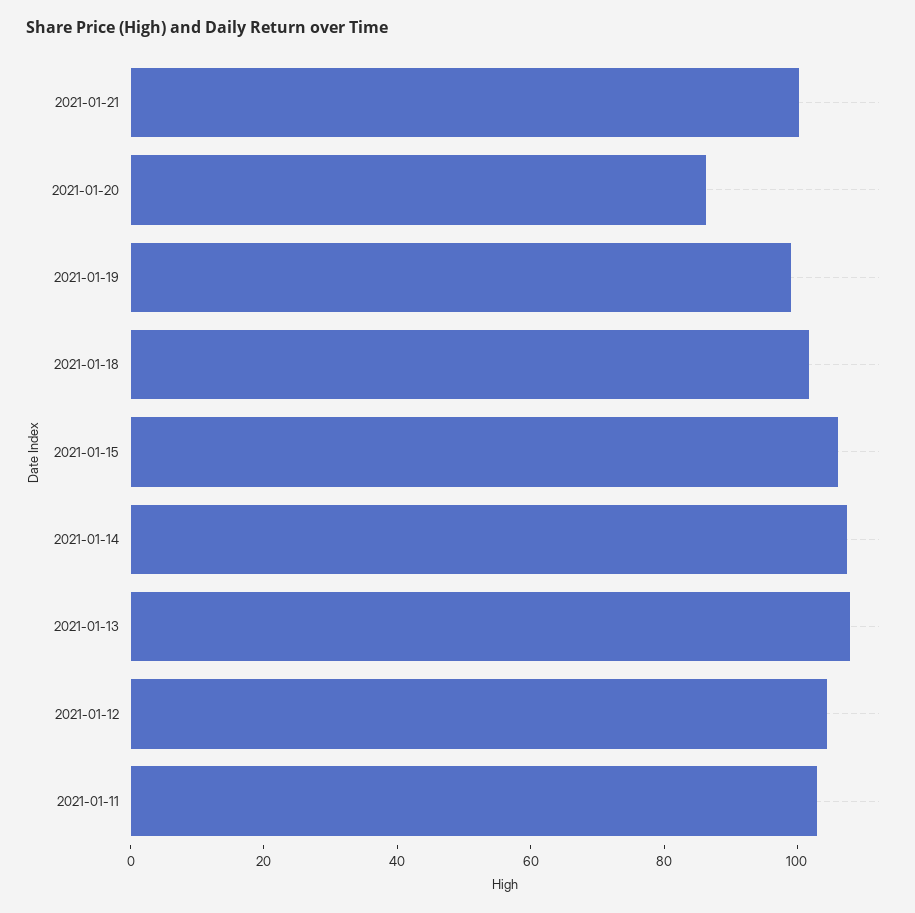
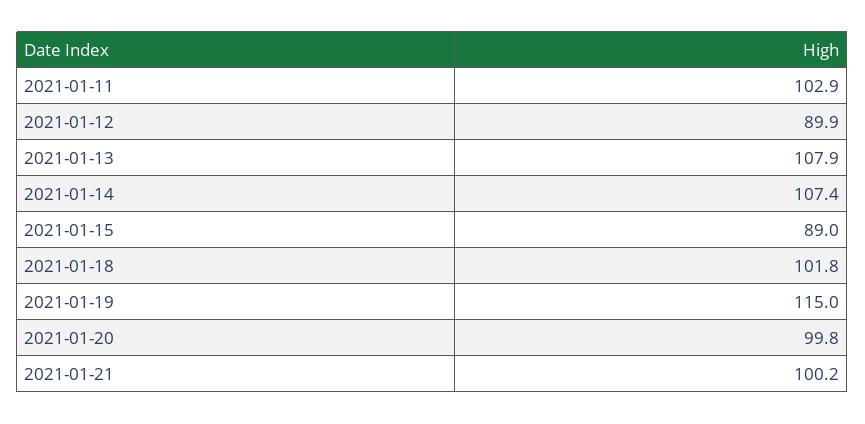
  {
    "2021-01-21": 100.2,
-   "2021-01-20": 85,
+   "2021-01-20": 99.8,
-   "2021-01-19": 100,
+   "2021-01-19": 115,
    "2021-01-18": 101.8,
-   "2021-01-15": 105,
+   "2021-01-15": 89,
    "2021-01-14": 107.4,
    "2021-01-13": 107.9,
-   "2021-01-12": 105,
+   "2021-01-12": 89.9,
    "2021-01-11": 102.9
  }

